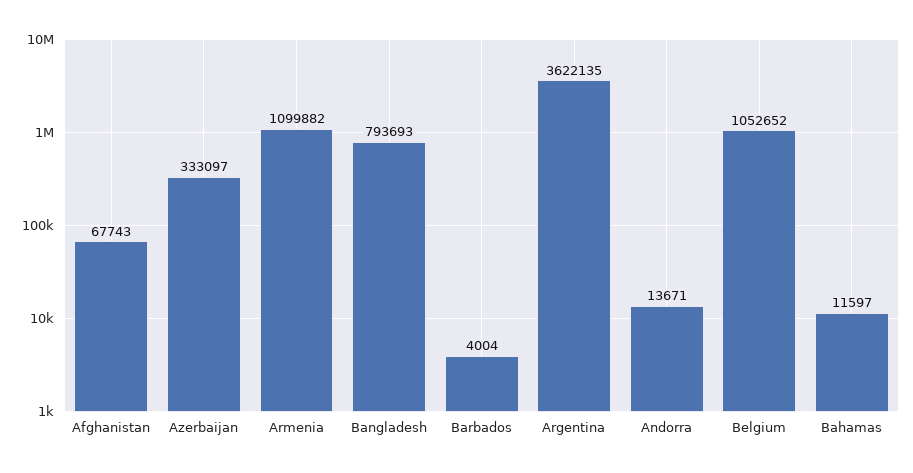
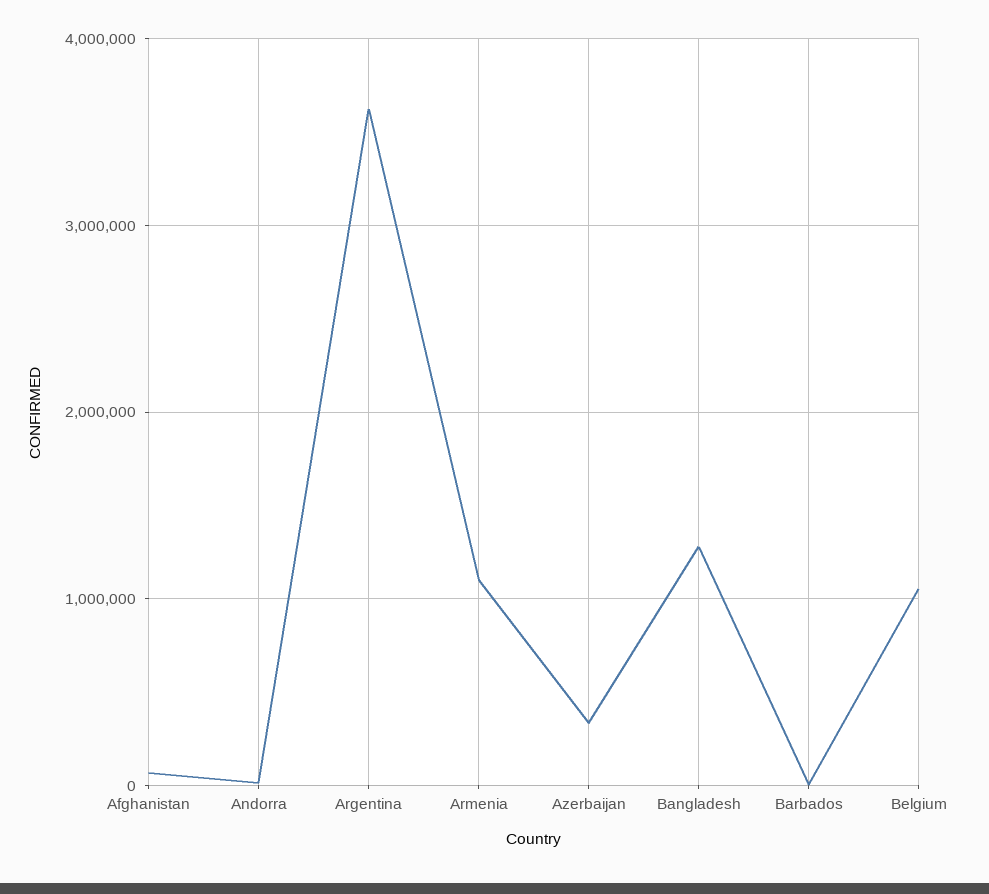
  {
    "Afghanistan": 67743,
    "Azerbaijan": 333097,
    "Armenia": 1099882,
-   "Bangladesh": 793693,
+   "Bangladesh": 1300000,
    "Barbados": 4004,
    "Argentina": 3622135,
    "Andorra": 13671,
-   "Belgium": 1052652,
+   "Belgium": 1052652
-   "Bahamas": 11597
  }

